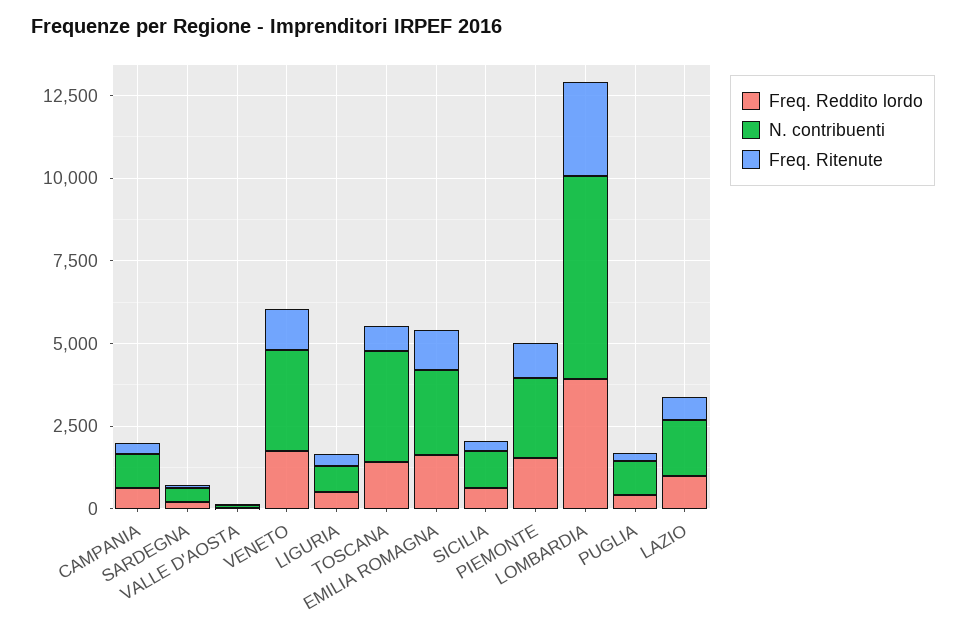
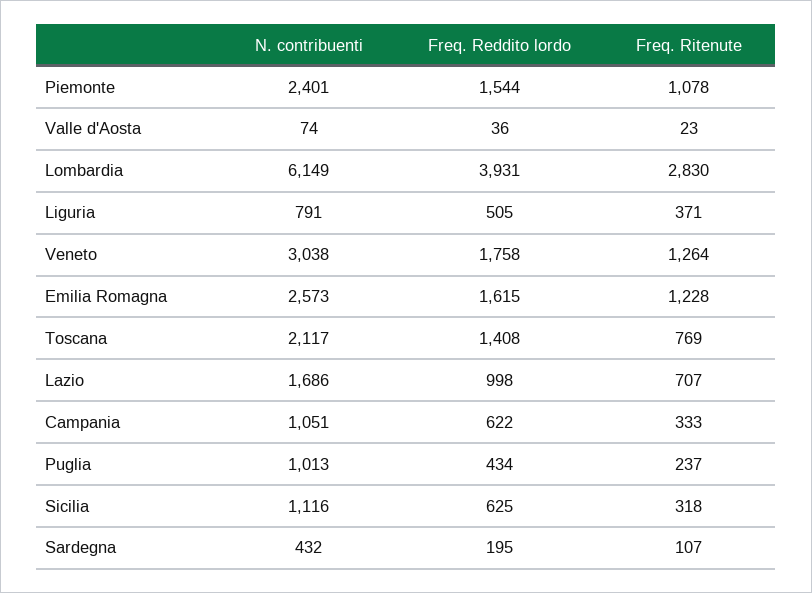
  {
    "Freq. Reddito lordo": {
      "CAMPANIA": 622,
      "SARDEGNA": 195,
      "VALLE D'AOSTA": 36,
      "VENETO": 1758,
      "LIGURIA": 505,
      "TOSCANA": 1408,
      "EMILIA ROMAGNA": 1615,
      "SICILIA": 625,
      "PIEMONTE": 1544,
      "LOMBARDIA": 3931,
      "PUGLIA": 434,
      "LAZIO": 998
    },
    "N. contribuenti": {
      "CAMPANIA": 1051,
      "SARDEGNA": 432,
      "VALLE D'AOSTA": 74,
      "VENETO": 3038,
      "LIGURIA": 791,
-     "TOSCANA": 3500,
+     "TOSCANA": 2117,
      "EMILIA ROMAGNA": 2573,
      "SICILIA": 1116,
      "PIEMONTE": 2401,
      "LOMBARDIA": 6149,
      "PUGLIA": 1013,
      "LAZIO": 1686
    },
    "Freq. Ritenute": {
      "CAMPANIA": 333,
      "SARDEGNA": 107,
      "VALLE D'AOSTA": 23,
      "VENETO": 1264,
      "LIGURIA": 371,
      "TOSCANA": 769,
      "EMILIA ROMAGNA": 1228,
      "SICILIA": 318,
      "PIEMONTE": 1078,
      "LOMBARDIA": 2830,
      "PUGLIA": 237,
      "LAZIO": 707
    }
  }

